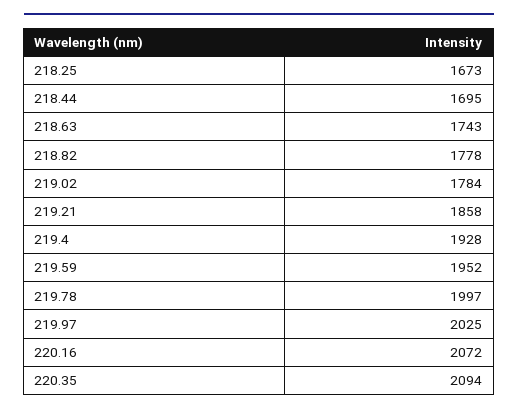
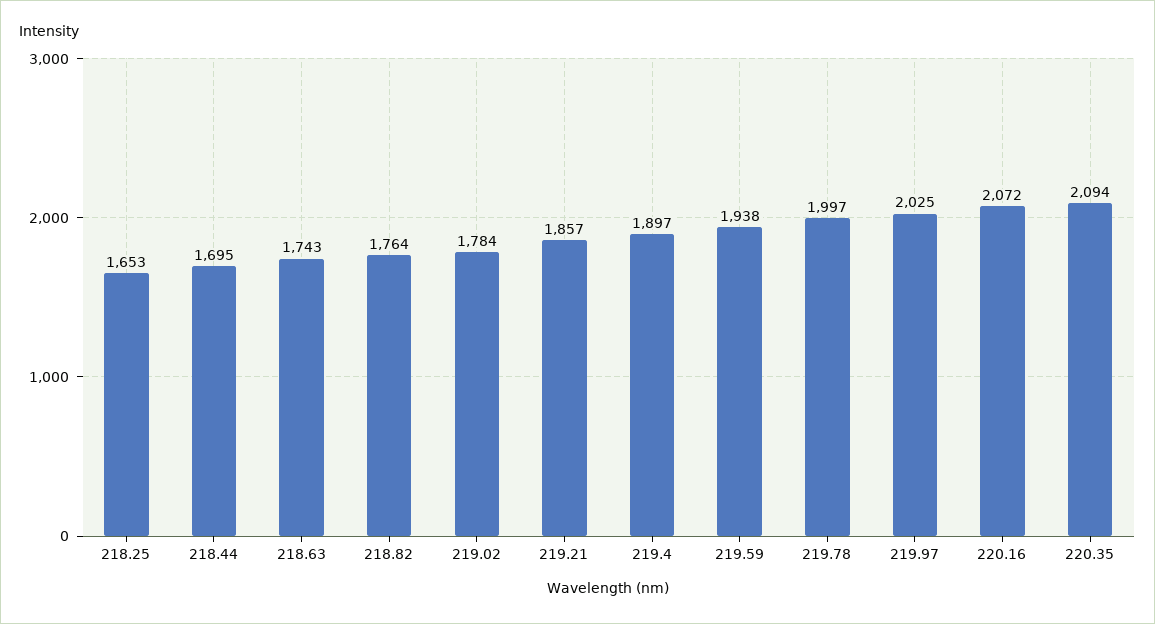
  {
-   "218.25": 1673,
+   "218.25": 1653,
    "218.44": 1695,
    "218.63": 1743,
-   "218.82": 1778,
+   "218.82": 1764,
    "219.02": 1784,
-   "219.21": 1858,
+   "219.21": 1857,
-   "219.4": 1928,
+   "219.4": 1897,
-   "219.59": 1952,
+   "219.59": 1938,
    "219.78": 1997,
    "219.97": 2025,
    "220.16": 2072,
    "220.35": 2094
  }

